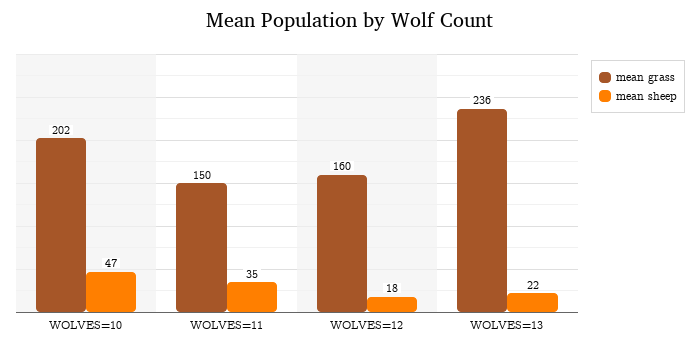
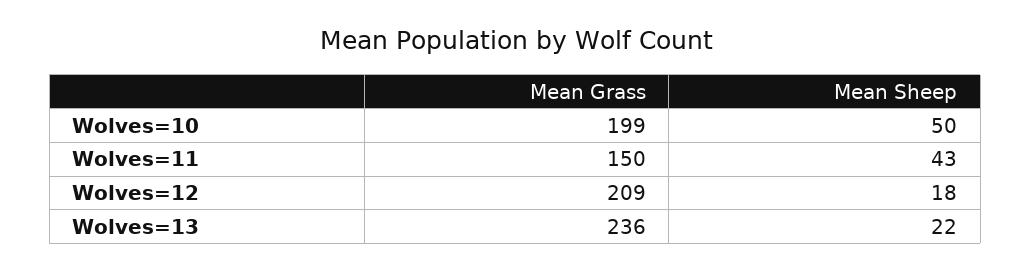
  {
    "mean grass": {
-     "WOLVES=10": 202,
+     "WOLVES=10": 199,
      "WOLVES=11": 150,
-     "WOLVES=12": 160,
+     "WOLVES=12": 209,
      "WOLVES=13": 236
    },
    "mean sheep": {
-     "WOLVES=10": 47,
+     "WOLVES=10": 50,
-     "WOLVES=11": 35,
+     "WOLVES=11": 43,
      "WOLVES=12": 18,
      "WOLVES=13": 22
    }
  }

